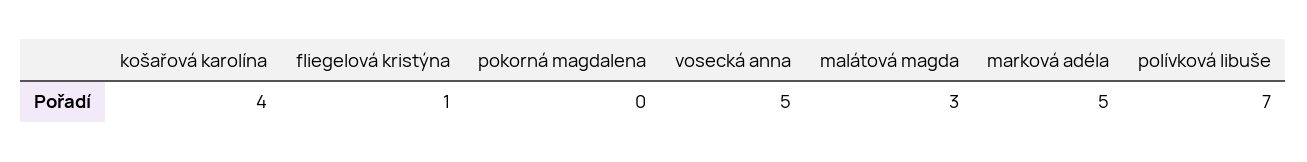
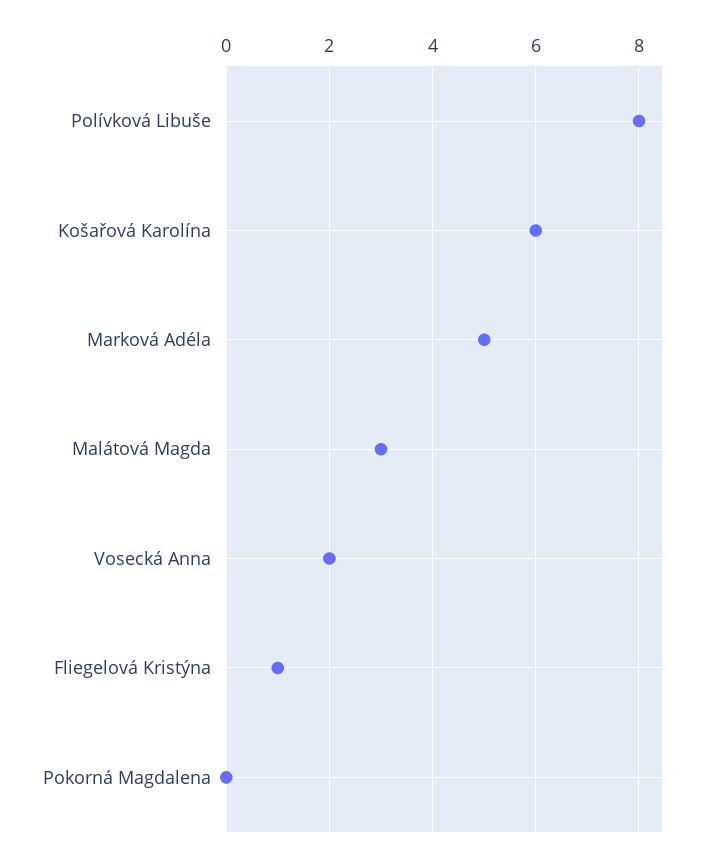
  {
-   "košařová karolína": 4,
+   "košařová karolína": 6,
    "fliegelová kristýna": 1,
    "pokorná magdalena": 0,
-   "vosecká anna": 5,
+   "vosecká anna": 2,
    "malátová magda": 3,
    "marková adéla": 5,
-   "polívková libuše": 7
+   "polívková libuše": 8
  }

